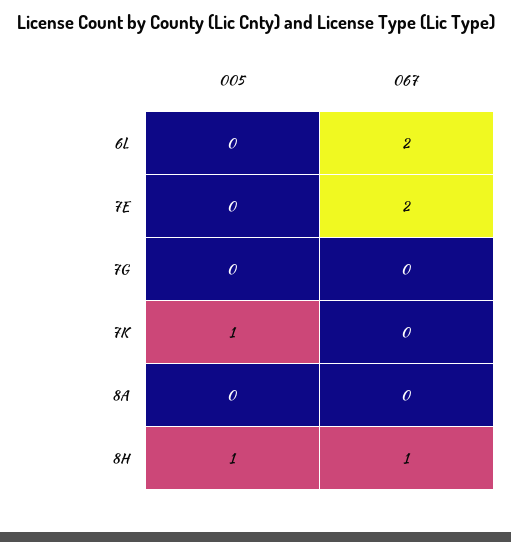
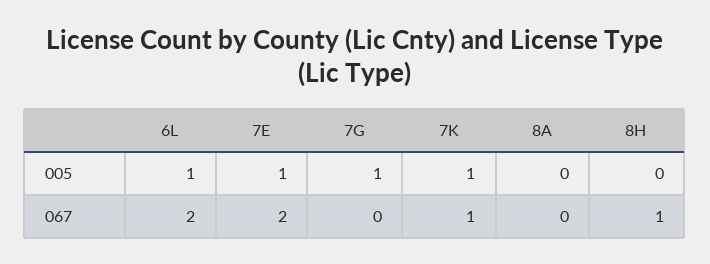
  {
    "005": {
-     "6L": 0,
+     "6L": 1,
-     "7E": 0,
+     "7E": 1,
-     "7G": 0,
+     "7G": 1,
      "7K": 1,
      "8A": 0,
-     "8H": 1
+     "8H": 0
    },
    "067": {
      "6L": 2,
      "7E": 2,
      "7G": 0,
-     "7K": 0,
+     "7K": 1,
      "8A": 0,
      "8H": 1
    }
  }

